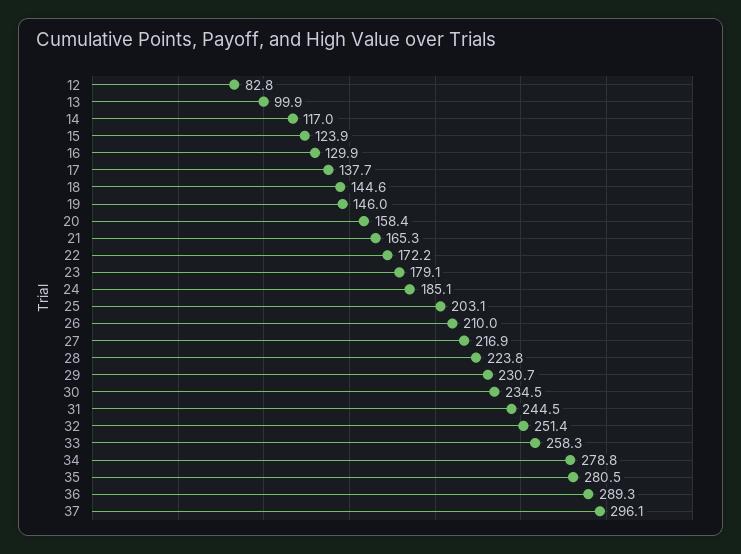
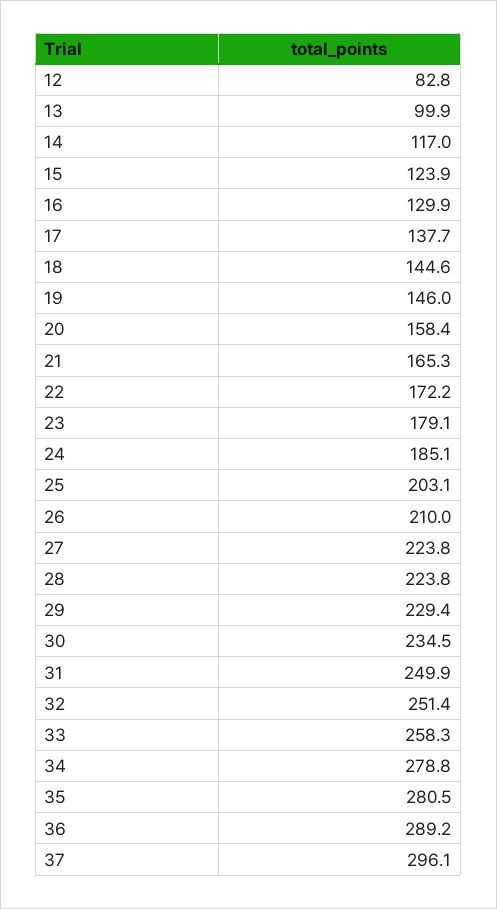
  {
    "12": 82.8,
    "13": 99.9,
    "14": 117,
    "15": 123.9,
    "16": 129.9,
    "17": 137.7,
    "18": 144.6,
    "19": 146,
    "20": 158.4,
    "21": 165.3,
    "22": 172.2,
    "23": 179.1,
    "24": 185.1,
    "25": 203.1,
    "26": 210,
-   "27": 216.9,
+   "27": 223.8,
    "28": 223.8,
-   "29": 230.7,
+   "29": 229.4,
    "30": 234.5,
-   "31": 244.5,
+   "31": 249.9,
    "32": 251.4,
    "33": 258.3,
    "34": 278.8,
    "35": 280.5,
-   "36": 289.3,
+   "36": 289.2,
    "37": 296.1
  }

